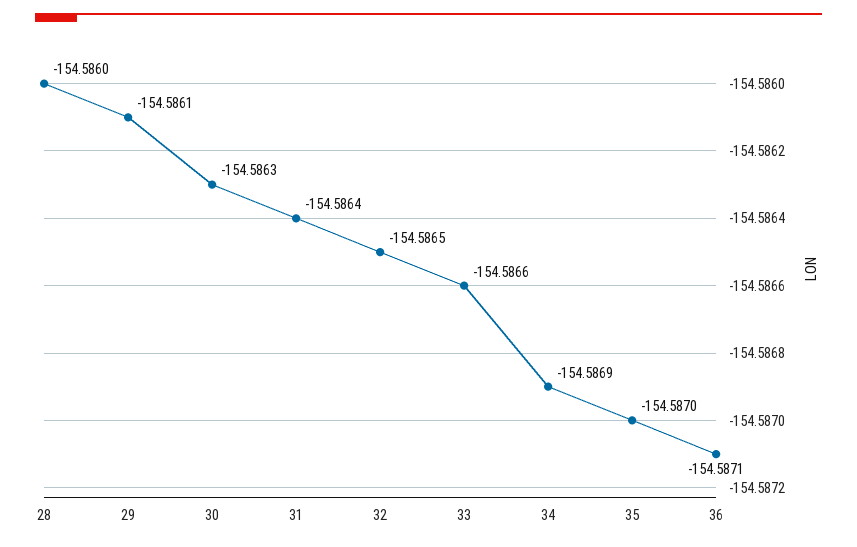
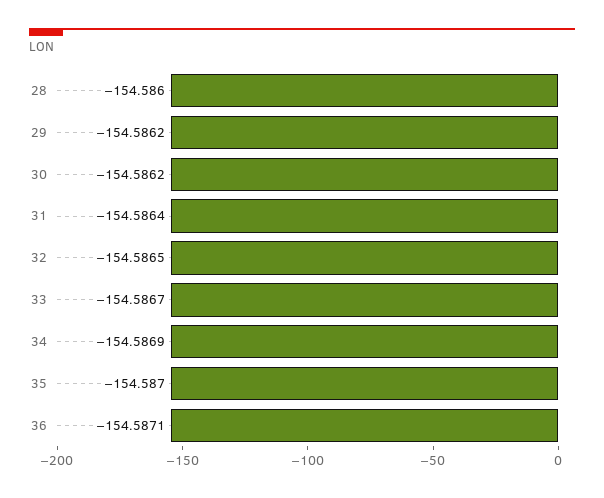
  {
    "28": -154.586,
-   "29": -154.5861,
+   "29": -154.5862,
-   "30": -154.5863,
+   "30": -154.5862,
    "31": -154.5864,
    "32": -154.5865,
-   "33": -154.5866,
+   "33": -154.5867,
    "34": -154.5869,
    "35": -154.587,
    "36": -154.5871
  }

